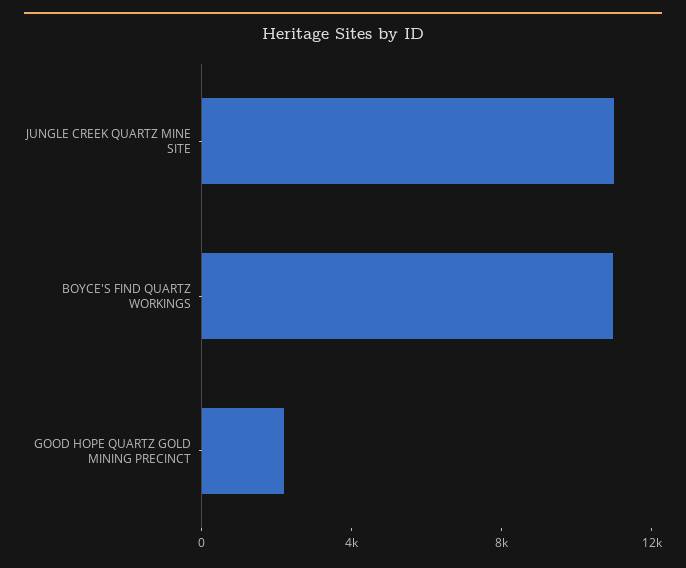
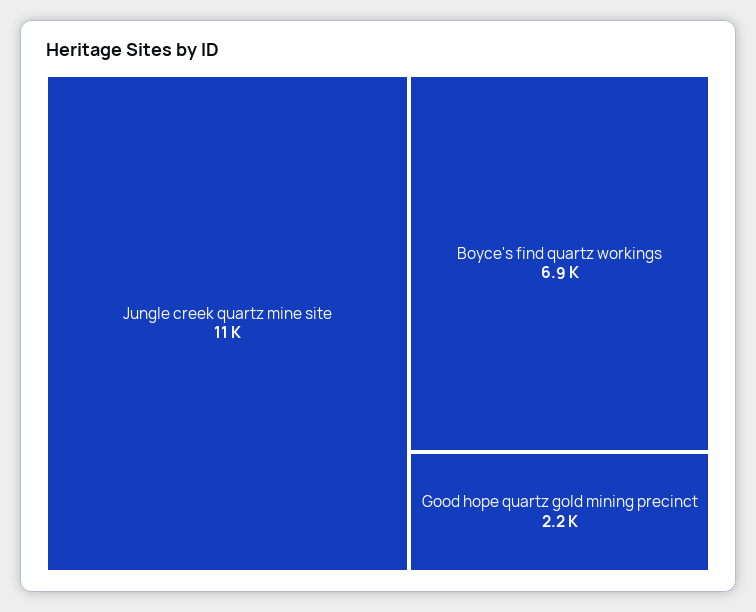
  {
    "JUNGLE CREEK QUARTZ MINE SITE": 11000,
-   "BOYCE'S FIND QUARTZ WORKINGS": 11000,
+   "BOYCE'S FIND QUARTZ WORKINGS": 6900,
    "GOOD HOPE QUARTZ GOLD MINING PRECINCT": 2200
  }

